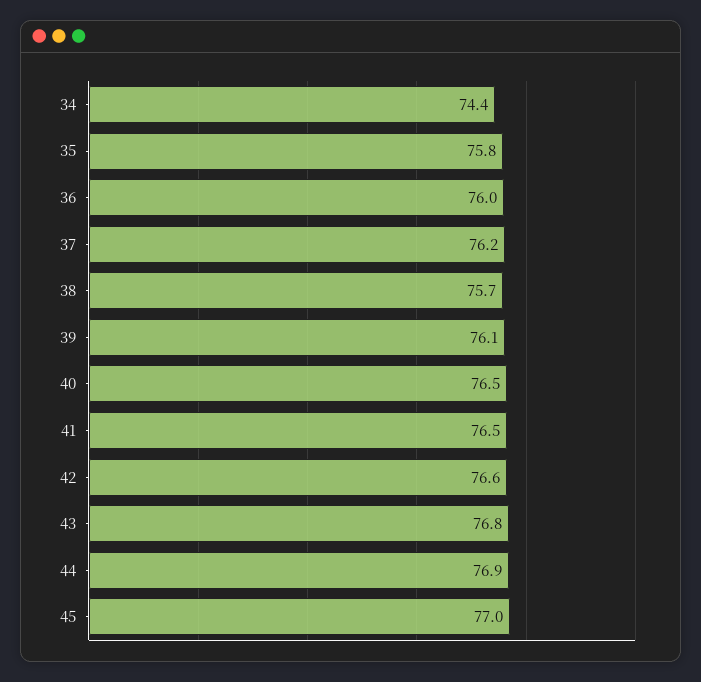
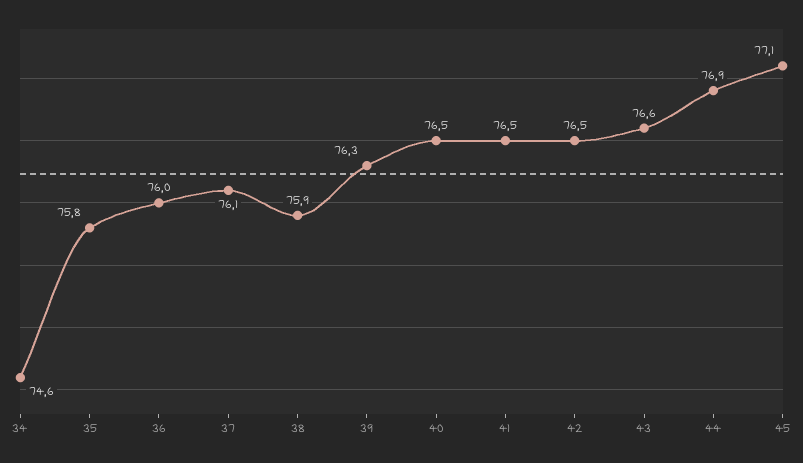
  {
-   "34": 74.4,
+   "34": 74.6,
    "35": 75.8,
    "36": 76,
-   "37": 76.2,
+   "37": 76.1,
-   "38": 75.7,
+   "38": 75.9,
-   "39": 76.1,
+   "39": 76.3,
    "40": 76.5,
    "41": 76.5,
-   "42": 76.6,
+   "42": 76.5,
-   "43": 76.8,
+   "43": 76.6,
    "44": 76.9,
-   "45": 77
+   "45": 77.1
  }

